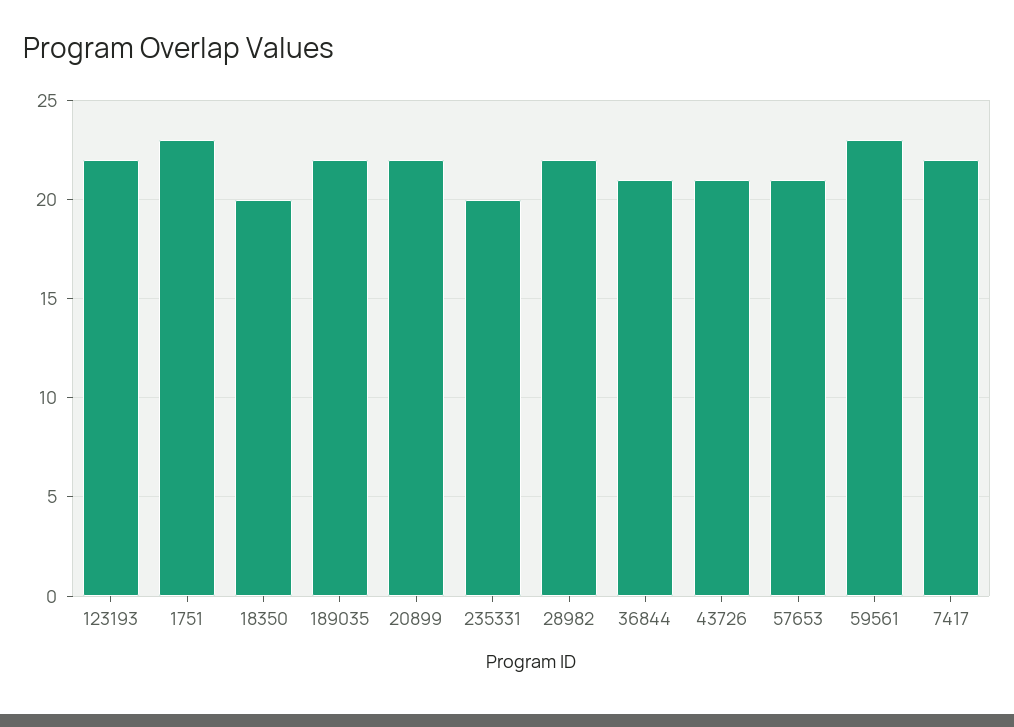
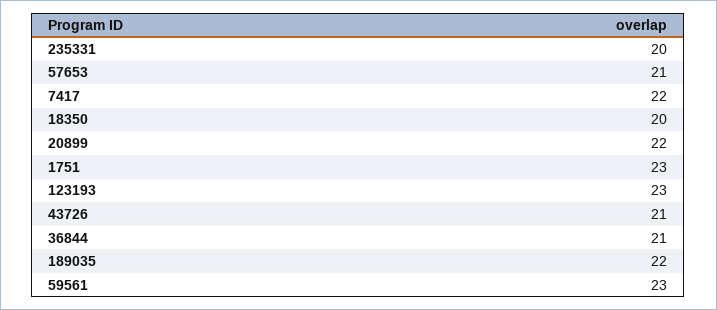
  {
-   "123193": 22,
+   "123193": 23,
    "1751": 23,
    "18350": 20,
    "189035": 22,
    "20899": 22,
    "235331": 20,
-   "28982": 22,
    "36844": 21,
    "43726": 21,
    "57653": 21,
    "59561": 23,
    "7417": 22
  }

